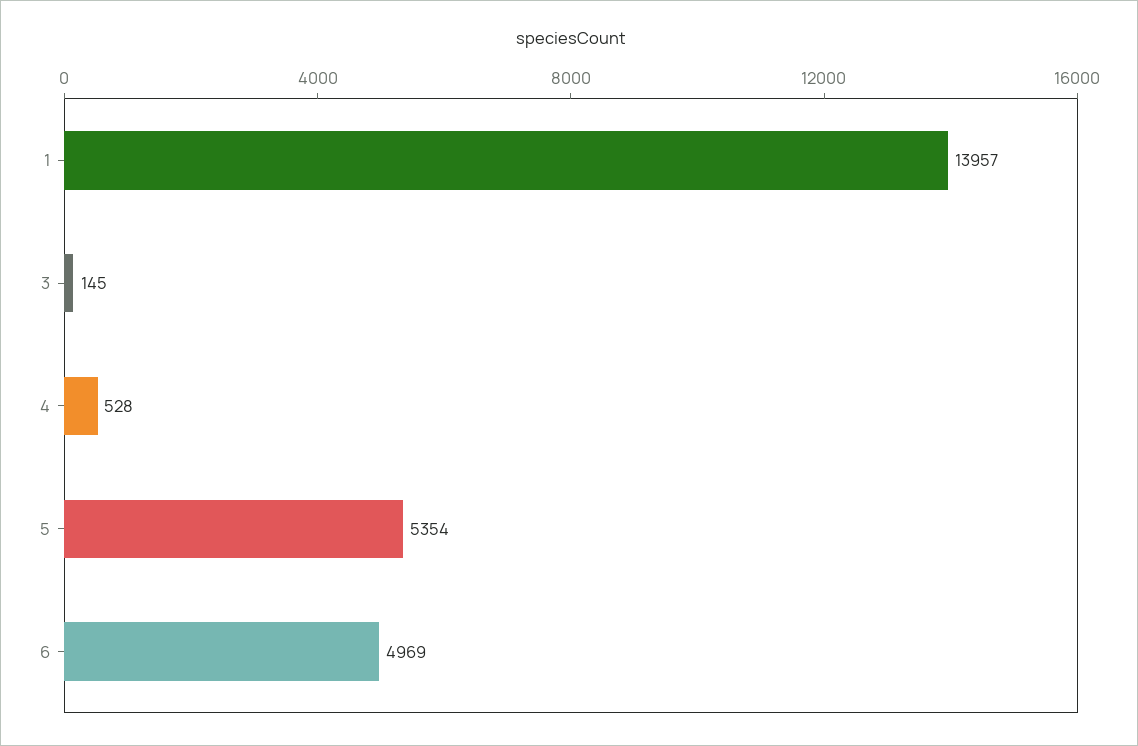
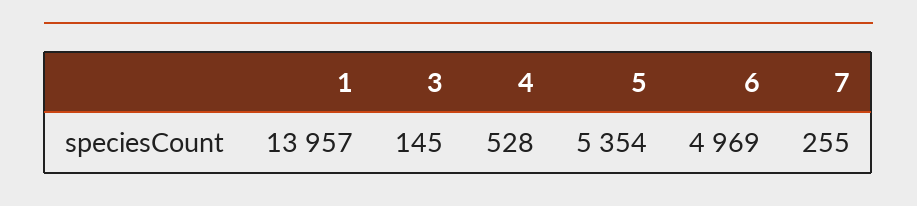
  {
    "1": 13957,
    "3": 145,
    "4": 528,
    "5": 5354,
-   "6": 4969
+   "6": 4969,
+   "7": 255
  }

